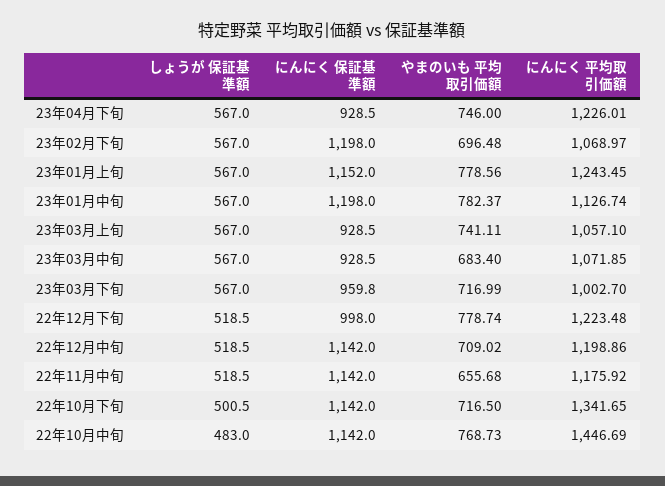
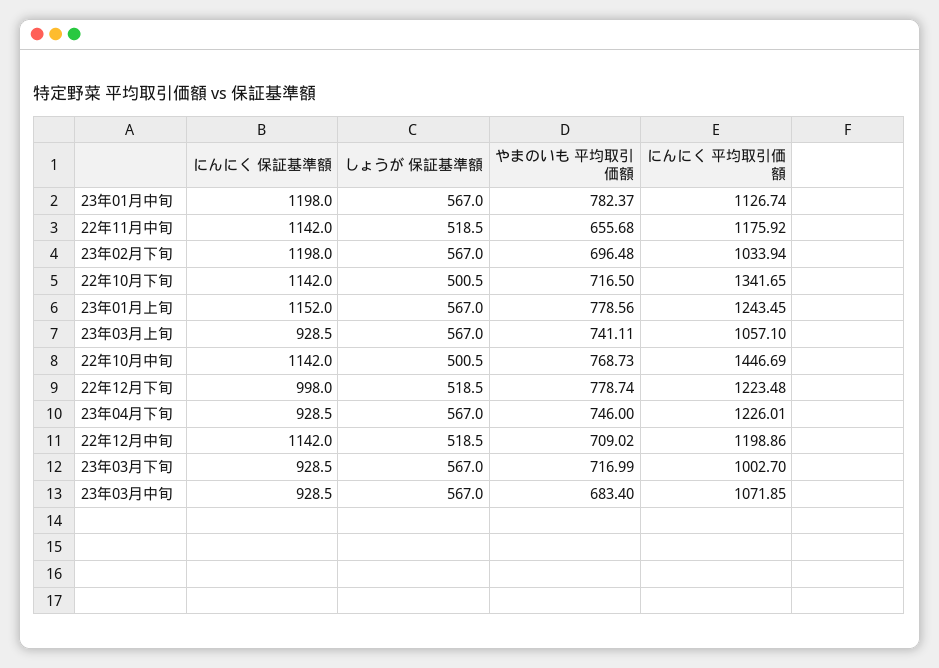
  {
    "しょうが 保証基準額": {
      "23年04月下旬": 567,
      "23年02月下旬": 567,
      "23年01月上旬": 567,
      "23年01月中旬": 567,
      "23年03月上旬": 567,
      "23年03月中旬": 567,
      "23年03月下旬": 567,
      "22年12月下旬": 518.5,
      "22年12月中旬": 518.5,
      "22年11月中旬": 518.5,
      "22年10月下旬": 500.5,
-     "22年10月中旬": 483
+     "22年10月中旬": 500.5
    },
    "にんにく 保証基準額": {
      "23年04月下旬": 928.5,
      "23年02月下旬": 1198,
      "23年01月上旬": 1152,
      "23年01月中旬": 1198,
      "23年03月上旬": 928.5,
      "23年03月中旬": 928.5,
-     "23年03月下旬": 959.8,
+     "23年03月下旬": 928.5,
      "22年12月下旬": 998,
      "22年12月中旬": 1142,
      "22年11月中旬": 1142,
      "22年10月下旬": 1142,
      "22年10月中旬": 1142
    },
    "やまのいも 平均取引価額": {
      "23年04月下旬": 746,
      "23年02月下旬": 696.48,
      "23年01月上旬": 778.56,
      "23年01月中旬": 782.37,
      "23年03月上旬": 741.11,
      "23年03月中旬": 683.4,
      "23年03月下旬": 716.99,
      "22年12月下旬": 778.74,
      "22年12月中旬": 709.02,
      "22年11月中旬": 655.68,
      "22年10月下旬": 716.5,
      "22年10月中旬": 768.73
    },
    "にんにく 平均取引価額": {
      "23年04月下旬": 1226.01,
-     "23年02月下旬": 1068.97,
+     "23年02月下旬": 1033.94,
      "23年01月上旬": 1243.45,
      "23年01月中旬": 1126.74,
      "23年03月上旬": 1057.1,
      "23年03月中旬": 1071.85,
      "23年03月下旬": 1002.7,
      "22年12月下旬": 1223.48,
      "22年12月中旬": 1198.86,
      "22年11月中旬": 1175.92,
      "22年10月下旬": 1341.65,
      "22年10月中旬": 1446.69
    }
  }

